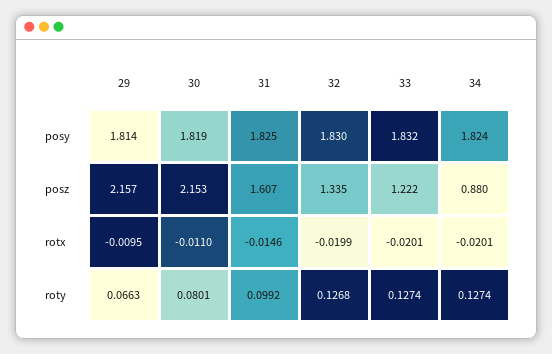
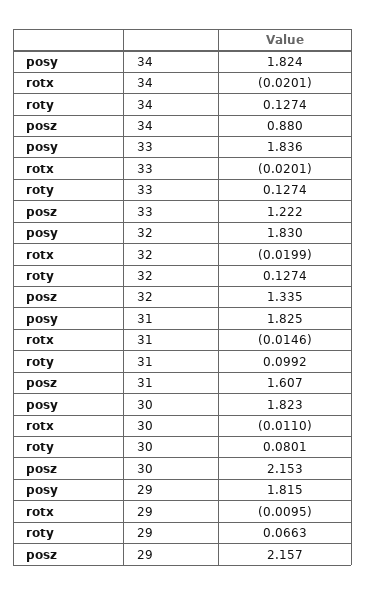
  {
    "29": {
-     "posy": 1.814,
+     "posy": 1.815,
      "posz": 2.157,
      "rotx": -0.0095,
      "roty": 0.0663
    },
    "30": {
-     "posy": 1.819,
+     "posy": 1.823,
      "posz": 2.153,
      "rotx": -0.011,
      "roty": 0.0801
    },
    "31": {
      "posy": 1.825,
      "posz": 1.607,
      "rotx": -0.0146,
      "roty": 0.0992
    },
    "32": {
      "posy": 1.83,
      "posz": 1.335,
      "rotx": -0.0199,
-     "roty": 0.1268
+     "roty": 0.1274
    },
    "33": {
-     "posy": 1.832,
+     "posy": 1.836,
      "posz": 1.222,
      "rotx": -0.0201,
      "roty": 0.1274
    },
    "34": {
      "posy": 1.824,
      "posz": 0.88,
      "rotx": -0.0201,
      "roty": 0.1274
    }
  }

